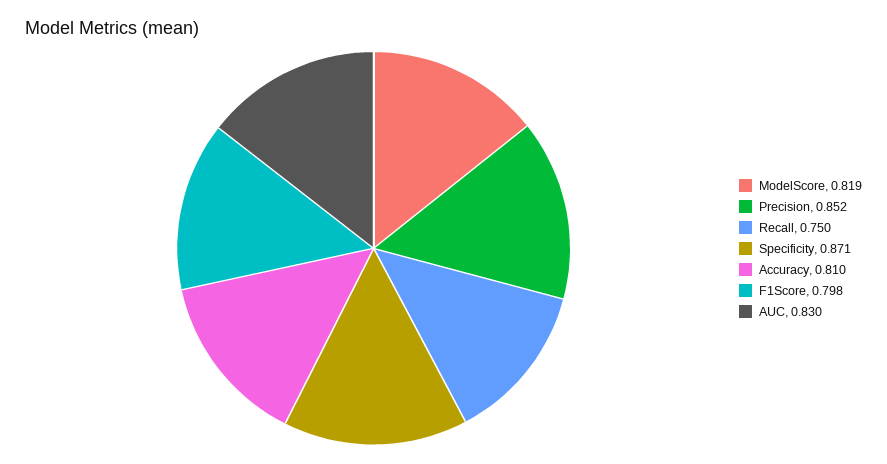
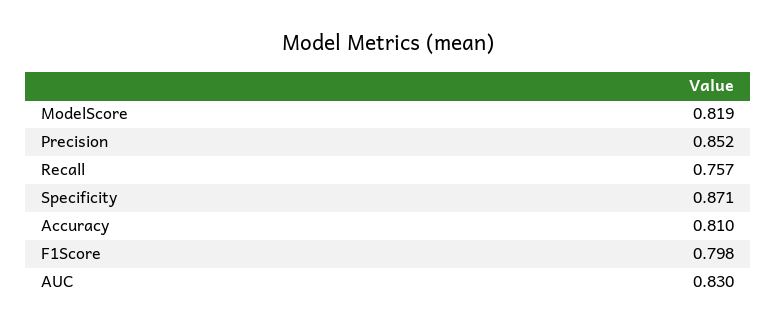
  {
    "ModelScore": 0.819,
    "Precision": 0.852,
-   "Recall": 0.75,
+   "Recall": 0.757,
    "Specificity": 0.871,
    "Accuracy": 0.81,
    "F1Score": 0.798,
    "AUC": 0.83
  }

